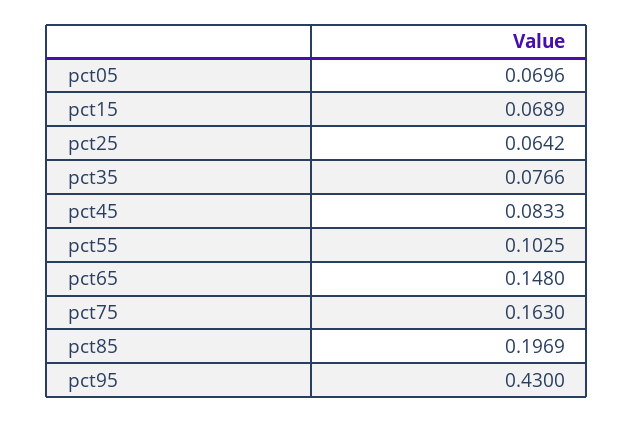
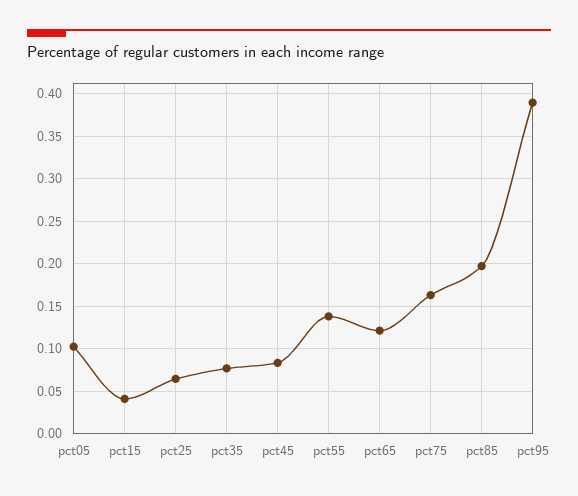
  {
-   "pct05": 0.0696,
+   "pct05": 0.1,
-   "pct15": 0.0689,
+   "pct15": 0.04,
    "pct25": 0.0642,
    "pct35": 0.0766,
    "pct45": 0.0833,
-   "pct55": 0.1025,
+   "pct55": 0.14,
-   "pct65": 0.148,
+   "pct65": 0.12,
    "pct75": 0.163,
    "pct85": 0.1969,
-   "pct95": 0.43
+   "pct95": 0.39
  }

